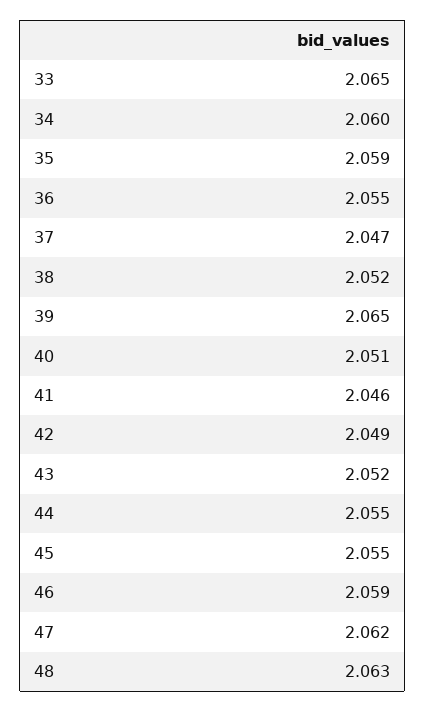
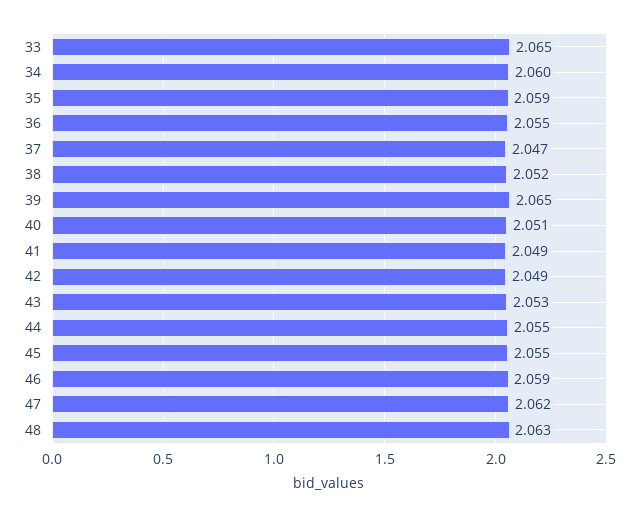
  {
    "33": 2.065,
    "34": 2.06,
    "35": 2.059,
    "36": 2.055,
    "37": 2.047,
    "38": 2.052,
    "39": 2.065,
    "40": 2.051,
-   "41": 2.046,
+   "41": 2.049,
    "42": 2.049,
-   "43": 2.052,
+   "43": 2.053,
    "44": 2.055,
    "45": 2.055,
    "46": 2.059,
    "47": 2.062,
    "48": 2.063
  }

